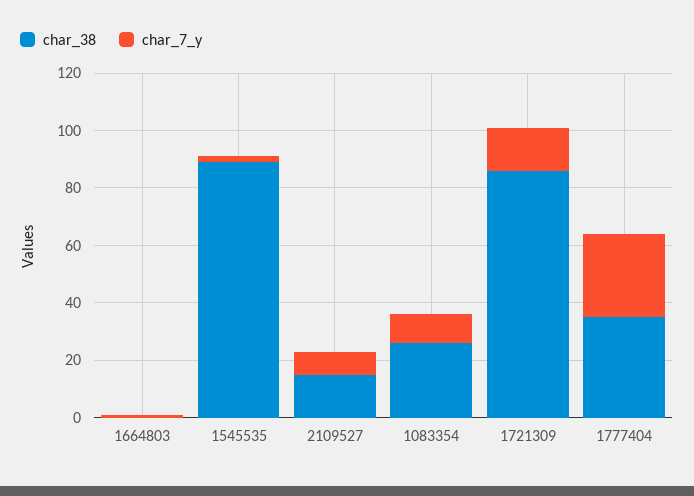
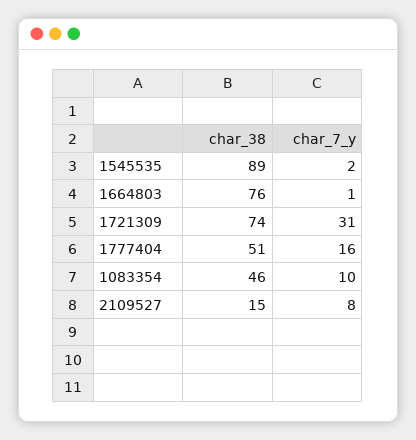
  {
    "char_38": {
-     "1664803": 0,
+     "1664803": 76,
      "1545535": 89,
      "2109527": 15,
-     "1083354": 25,
+     "1083354": 46,
-     "1721309": 85,
+     "1721309": 74,
-     "1777404": 35
+     "1777404": 51
    },
    "char_7_y": {
      "1664803": 1,
      "1545535": 2,
      "2109527": 8,
      "1083354": 10,
-     "1721309": 15,
+     "1721309": 31,
-     "1777404": 30
+     "1777404": 16
    }
  }

